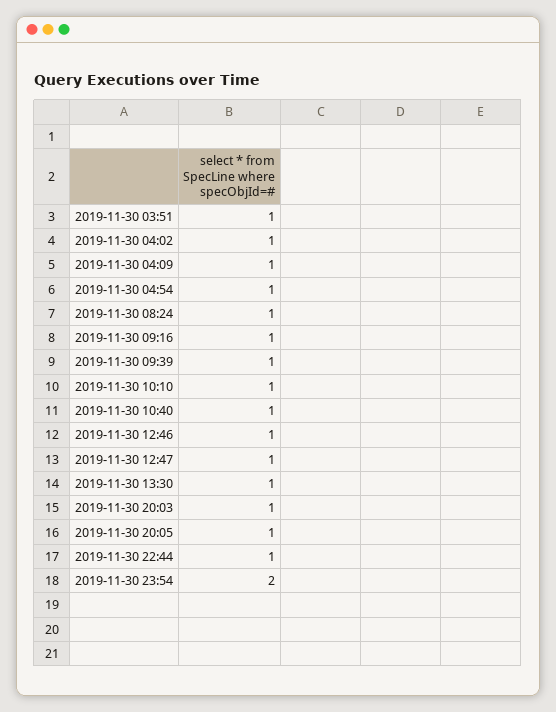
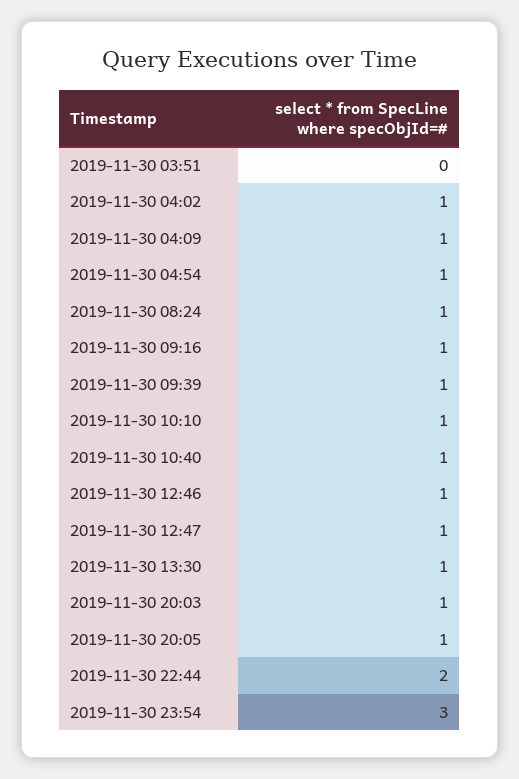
  {
-   "2019-11-30 03:51": 1,
+   "2019-11-30 03:51": 0,
    "2019-11-30 04:02": 1,
    "2019-11-30 04:09": 1,
    "2019-11-30 04:54": 1,
    "2019-11-30 08:24": 1,
    "2019-11-30 09:16": 1,
    "2019-11-30 09:39": 1,
    "2019-11-30 10:10": 1,
    "2019-11-30 10:40": 1,
    "2019-11-30 12:46": 1,
    "2019-11-30 12:47": 1,
    "2019-11-30 13:30": 1,
    "2019-11-30 20:03": 1,
    "2019-11-30 20:05": 1,
-   "2019-11-30 22:44": 1,
+   "2019-11-30 22:44": 2,
-   "2019-11-30 23:54": 2
+   "2019-11-30 23:54": 3
  }

